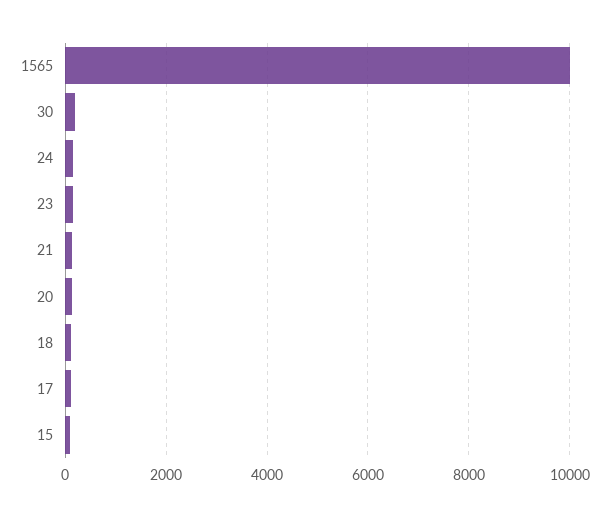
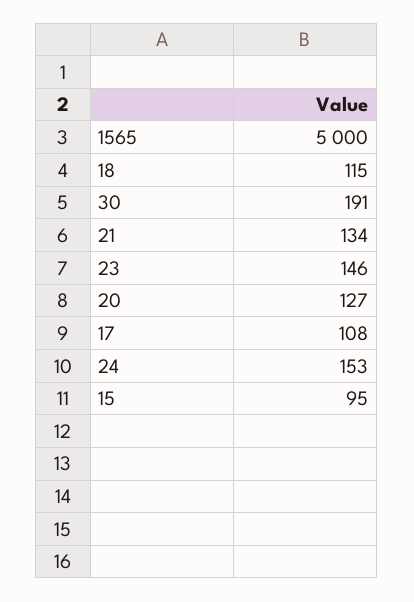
  {
-   "1565": 10000,
+   "1565": 5000,
    "30": 191,
    "24": 153,
    "23": 146,
    "21": 134,
    "20": 127,
    "18": 115,
    "17": 108,
    "15": 95
  }

